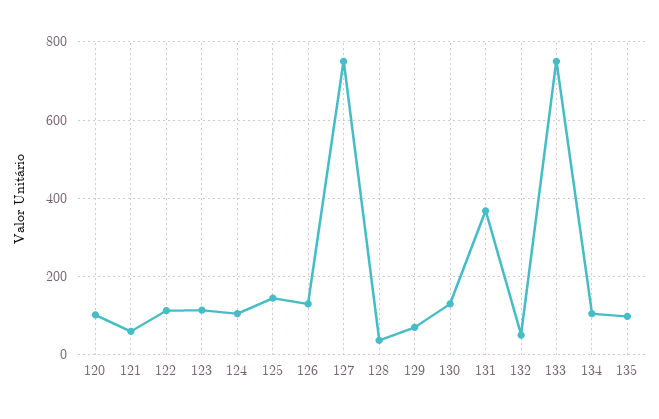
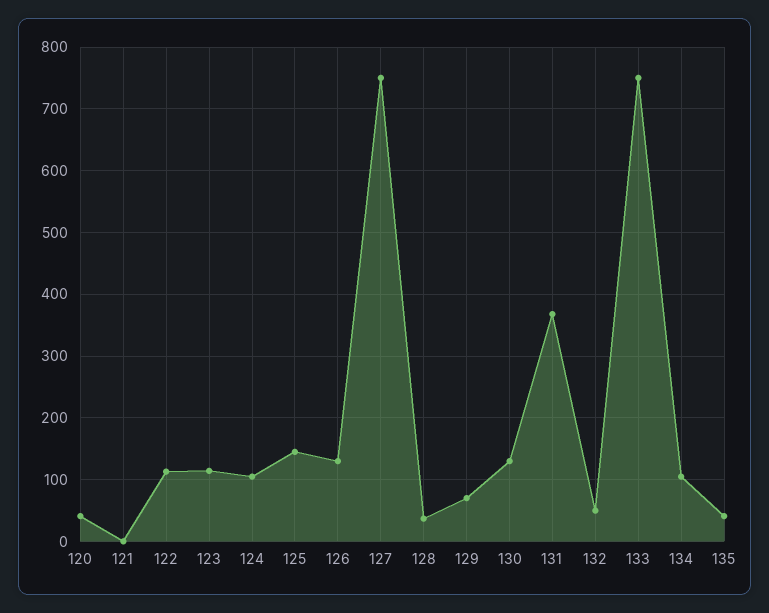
  {
-   "120": 100,
+   "120": 40,
-   "121": 60,
+   "121": 0,
    "122": 110,
    "123": 110,
    "124": 110,
    "125": 150,
    "126": 130,
    "127": 750,
    "128": 40,
    "129": 70,
    "130": 130,
    "131": 370,
    "132": 50,
    "133": 750,
    "134": 110,
-   "135": 100
+   "135": 40
  }

